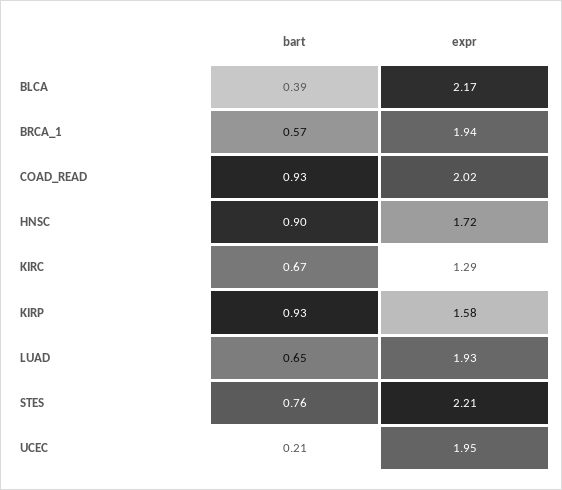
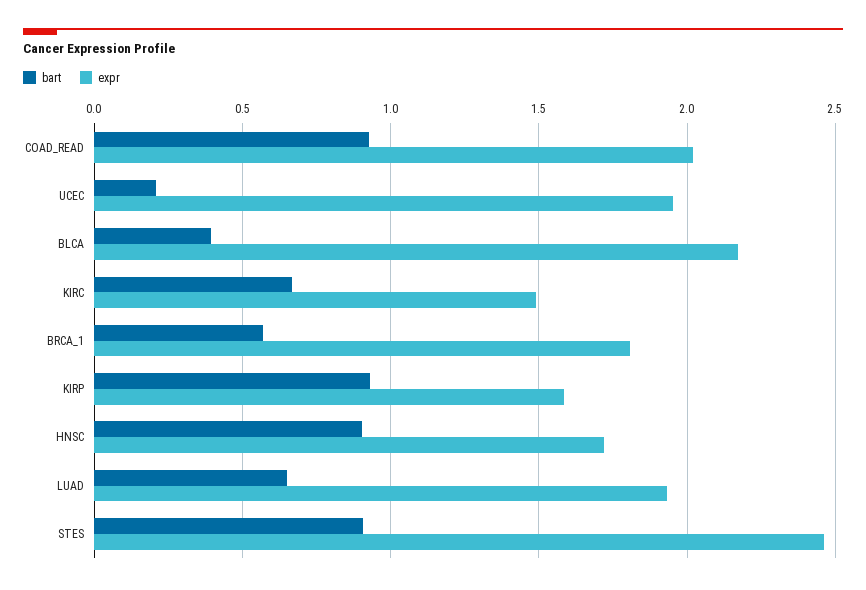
  {
    "bart": {
      "BLCA": 0.39,
      "BRCA_1": 0.57,
      "COAD_READ": 0.93,
      "HNSC": 0.9,
      "KIRC": 0.67,
      "KIRP": 0.93,
      "LUAD": 0.65,
-     "STES": 0.76,
+     "STES": 0.9,
      "UCEC": 0.21
    },
    "expr": {
      "BLCA": 2.17,
-     "BRCA_1": 1.94,
+     "BRCA_1": 1.8,
      "COAD_READ": 2.02,
      "HNSC": 1.72,
-     "KIRC": 1.29,
+     "KIRC": 1.5,
      "KIRP": 1.58,
      "LUAD": 1.93,
-     "STES": 2.21,
+     "STES": 2.45,
      "UCEC": 1.95
    }
  }

